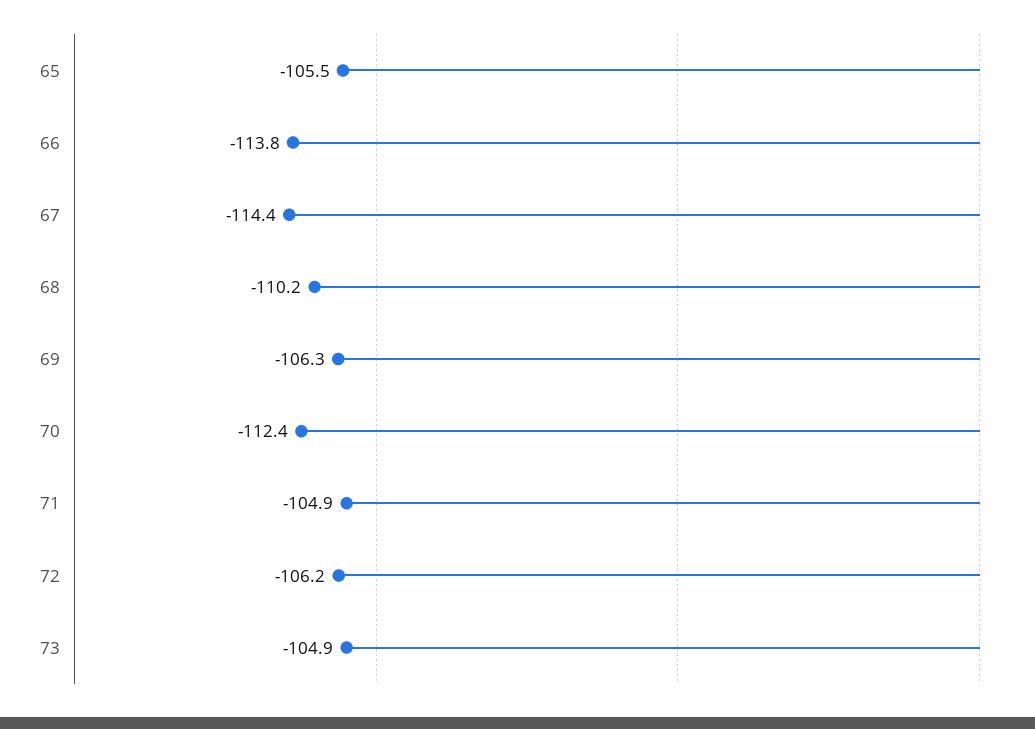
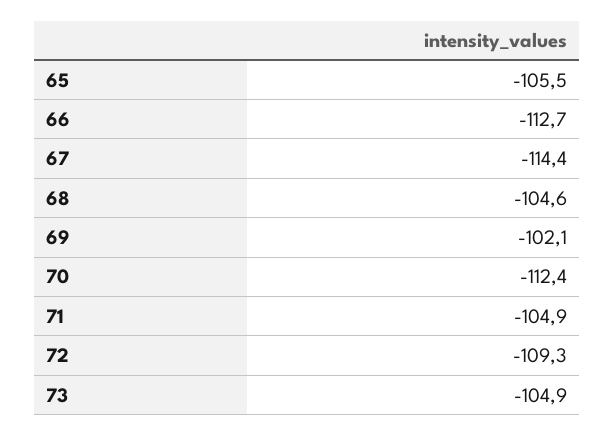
  {
    "65": -105.5,
-   "66": -113.8,
+   "66": -112.7,
    "67": -114.4,
-   "68": -110.2,
+   "68": -104.6,
-   "69": -106.3,
+   "69": -102.1,
    "70": -112.4,
    "71": -104.9,
-   "72": -106.2,
+   "72": -109.3,
    "73": -104.9
  }

